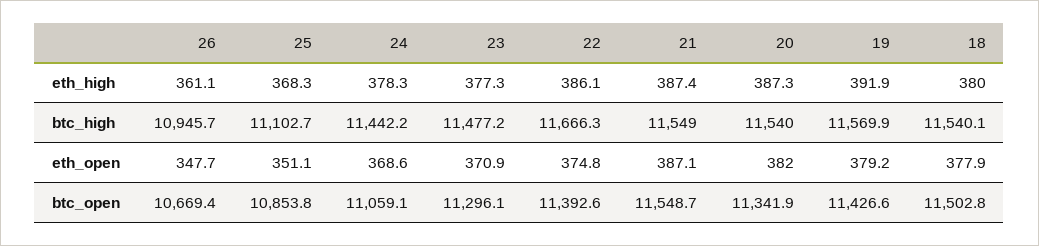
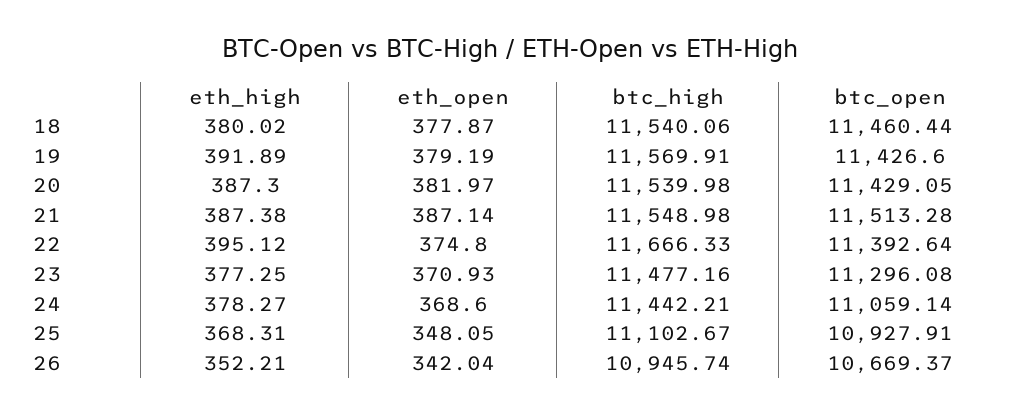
  {
    "26": {
-     "eth_high": 361.1,
+     "eth_high": 352.21,
      "btc_high": 10945.74,
-     "eth_open": 347.7,
+     "eth_open": 342.04,
      "btc_open": 10669.37
    },
    "25": {
      "eth_high": 368.31,
      "btc_high": 11102.67,
-     "eth_open": 351.1,
+     "eth_open": 348.05,
-     "btc_open": 10853.8
+     "btc_open": 10927.91
    },
    "24": {
      "eth_high": 378.27,
      "btc_high": 11442.21,
      "eth_open": 368.6,
      "btc_open": 11059.14
    },
    "23": {
      "eth_high": 377.25,
      "btc_high": 11477.16,
      "eth_open": 370.93,
      "btc_open": 11296.08
    },
    "22": {
-     "eth_high": 386.1,
+     "eth_high": 395.12,
      "btc_high": 11666.33,
      "eth_open": 374.8,
      "btc_open": 11392.64
    },
    "21": {
      "eth_high": 387.38,
      "btc_high": 11548.98,
      "eth_open": 387.14,
-     "btc_open": 11548.7
+     "btc_open": 11513.28
    },
    "20": {
      "eth_high": 387.3,
      "btc_high": 11539.98,
      "eth_open": 381.97,
-     "btc_open": 11341.9
+     "btc_open": 11429.05
    },
    "19": {
      "eth_high": 391.89,
      "btc_high": 11569.91,
      "eth_open": 379.19,
      "btc_open": 11426.6
    },
    "18": {
      "eth_high": 380.02,
      "btc_high": 11540.06,
      "eth_open": 377.87,
-     "btc_open": 11502.8
+     "btc_open": 11460.44
    }
  }

